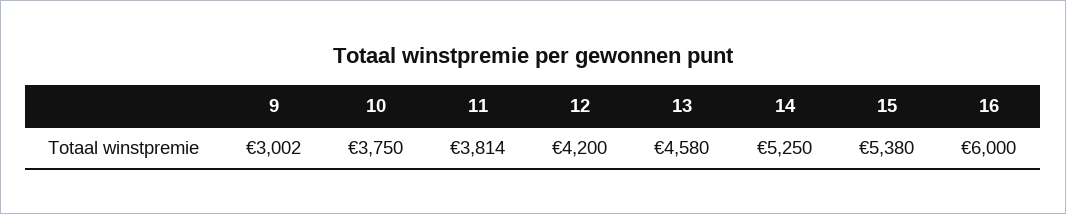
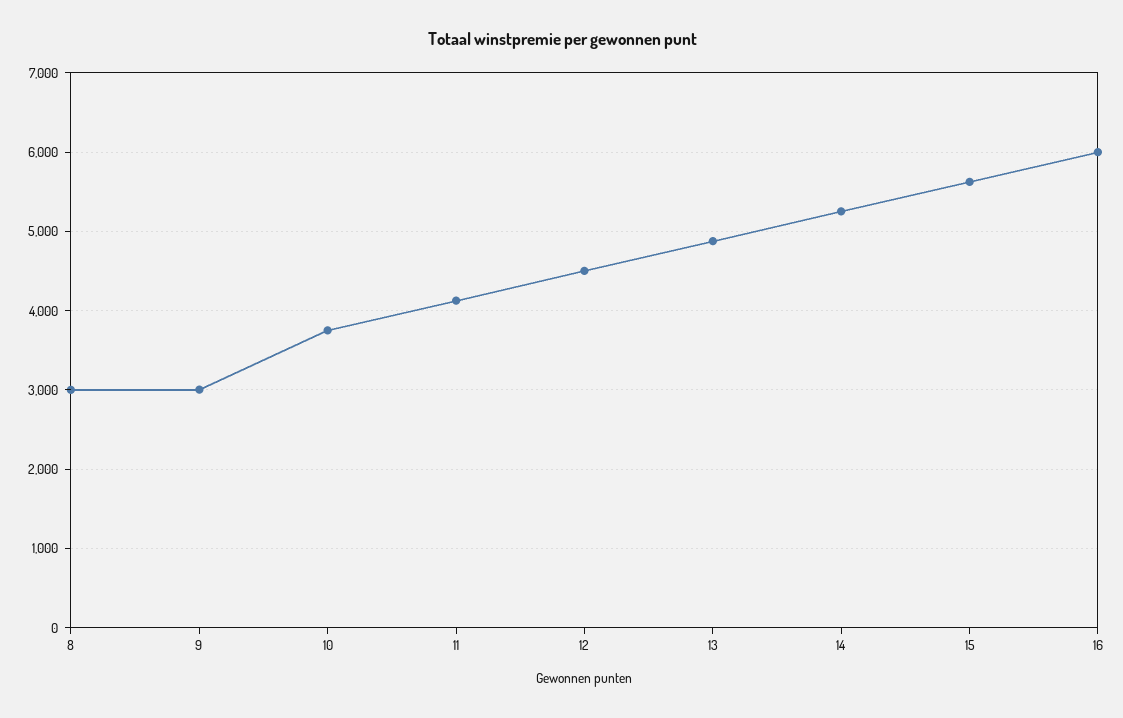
  {
    "9": 3002,
    "10": 3750,
-   "11": 3814,
+   "11": 4100,
-   "12": 4200,
+   "12": 4500,
-   "13": 4580,
+   "13": 4900,
    "14": 5250,
-   "15": 5380,
+   "15": 5600,
-   "16": 6000
+   "16": 6000,
+   "8": 3000
  }

